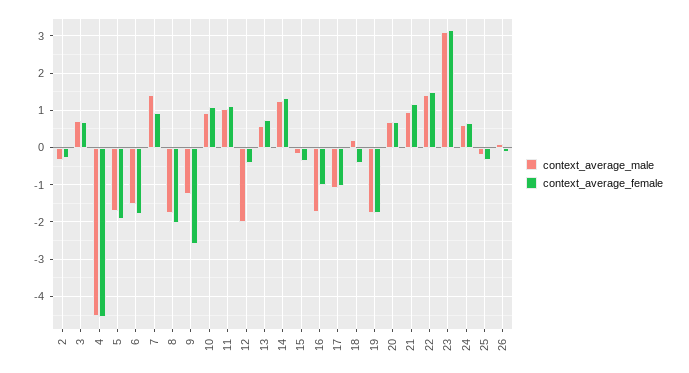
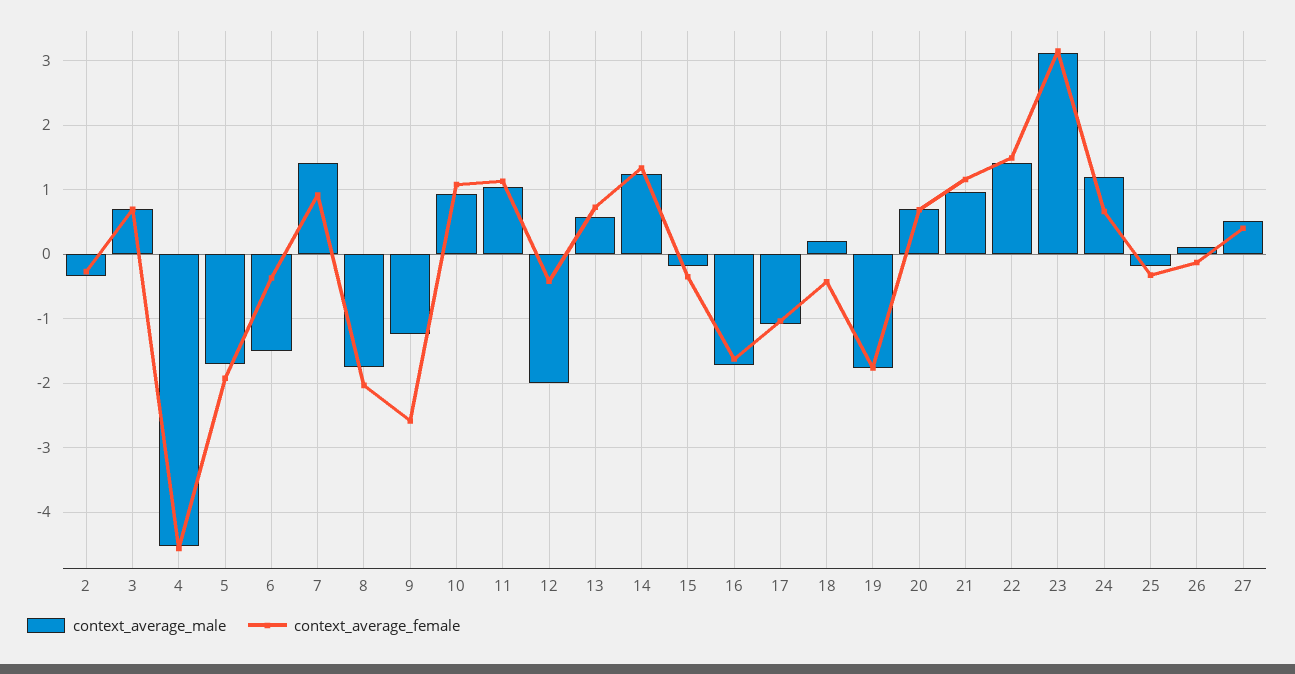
  {
    "context_average_male": {
      "2": -0.3,
      "3": 0.7,
      "4": -4.5,
      "5": -1.7,
      "6": -1.5,
      "7": 1.4,
      "8": -1.8,
      "9": -1.2,
      "10": 0.9,
      "11": 1,
      "12": -2,
      "13": 0.6,
      "14": 1.2,
      "15": -0.2,
      "16": -1.7,
      "17": -1.1,
      "18": 0.2,
      "19": -1.8,
      "20": 0.7,
      "21": 1,
      "22": 1.4,
      "23": 3.1,
-     "24": 0.6,
+     "24": 1.2,
      "25": -0.2,
-     "26": 0.1
+     "26": 0.1,
+     "27": 0.5
    },
    "context_average_female": {
      "2": -0.3,
      "3": 0.7,
      "4": -4.6,
      "5": -1.9,
-     "6": -1.8,
+     "6": -0.4,
      "7": 0.9,
      "8": -2,
      "9": -2.6,
      "10": 1.1,
      "11": 1.1,
      "12": -0.4,
      "13": 0.7,
      "14": 1.3,
      "15": -0.4,
-     "16": -1,
+     "16": -1.6,
      "17": -1,
      "18": -0.4,
      "19": -1.8,
      "20": 0.7,
      "21": 1.2,
      "22": 1.5,
      "23": 3.1,
      "24": 0.7,
      "25": -0.3,
-     "26": -0.1
+     "26": -0.1,
+     "27": 0.4
    }
  }

